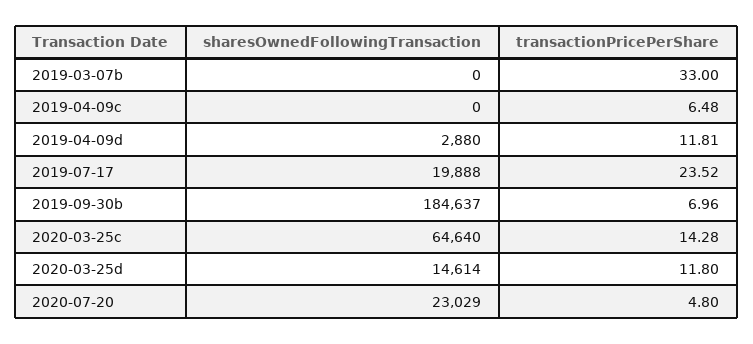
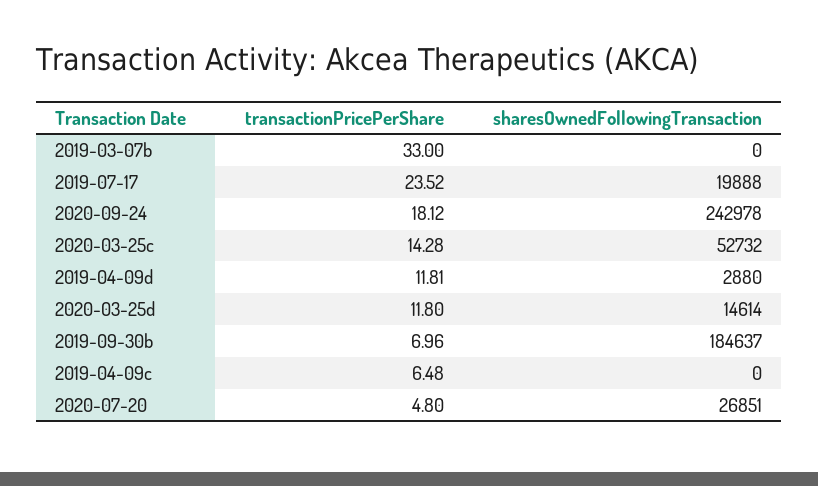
  {
    "sharesOwnedFollowingTransaction": {
      "2019-03-07b": 0,
      "2019-04-09c": 0,
      "2019-04-09d": 2880,
      "2019-07-17": 19888,
      "2019-09-30b": 184637,
-     "2020-03-25c": 64640,
+     "2020-03-25c": 52732,
      "2020-03-25d": 14614,
-     "2020-07-20": 23029
+     "2020-07-20": 26851,
+     "2020-09-24": 242978
    },
    "transactionPricePerShare": {
      "2019-03-07b": 33,
      "2019-04-09c": 6.48,
      "2019-04-09d": 11.81,
      "2019-07-17": 23.52,
      "2019-09-30b": 6.96,
      "2020-03-25c": 14.28,
      "2020-03-25d": 11.8,
-     "2020-07-20": 4.8
+     "2020-07-20": 4.8,
+     "2020-09-24": 18.12
    }
  }

